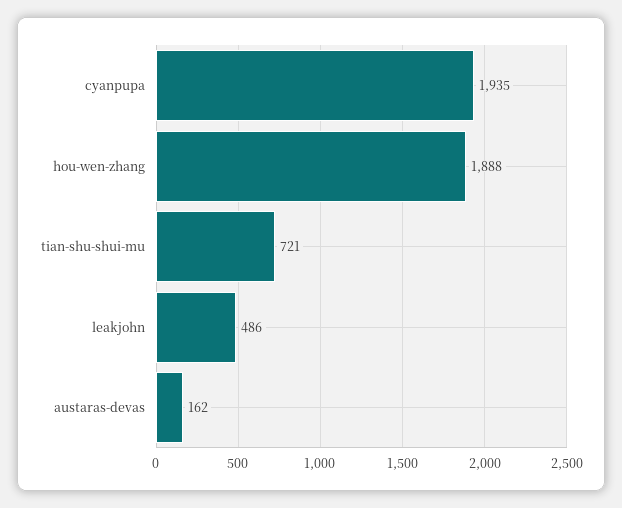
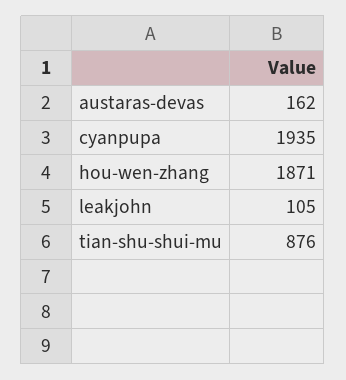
  {
    "cyanpupa": 1935,
-   "hou-wen-zhang": 1888,
+   "hou-wen-zhang": 1871,
-   "tian-shu-shui-mu": 721,
+   "tian-shu-shui-mu": 876,
-   "leakjohn": 486,
+   "leakjohn": 105,
    "austaras-devas": 162
  }

